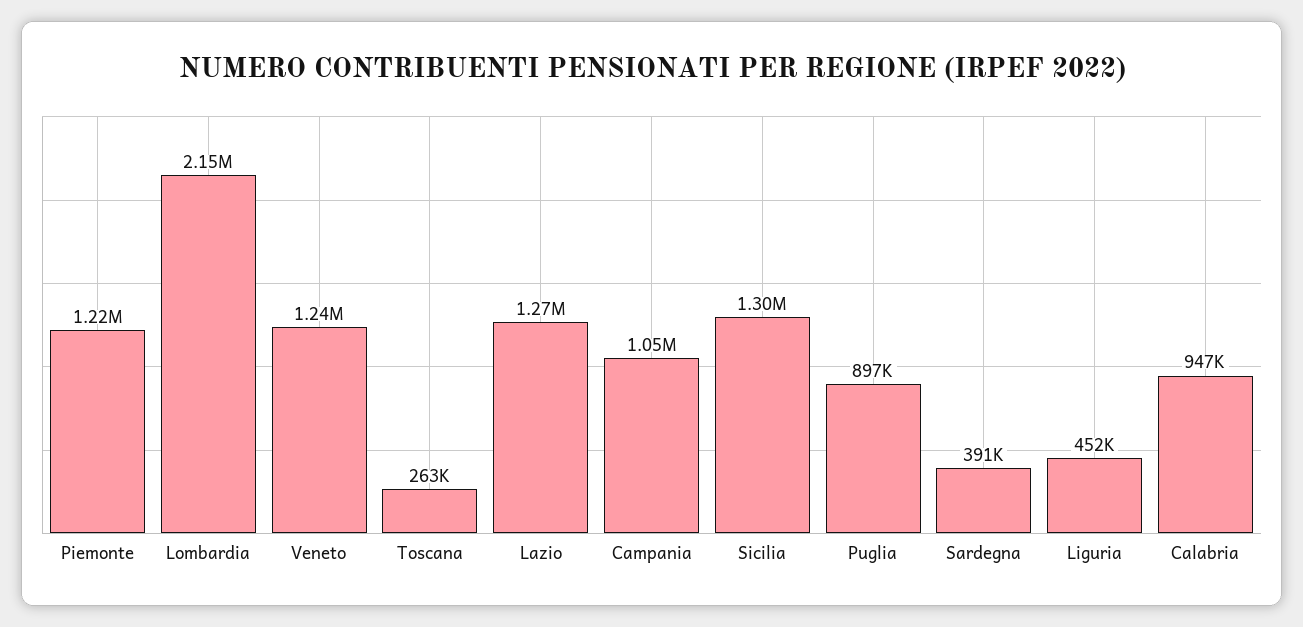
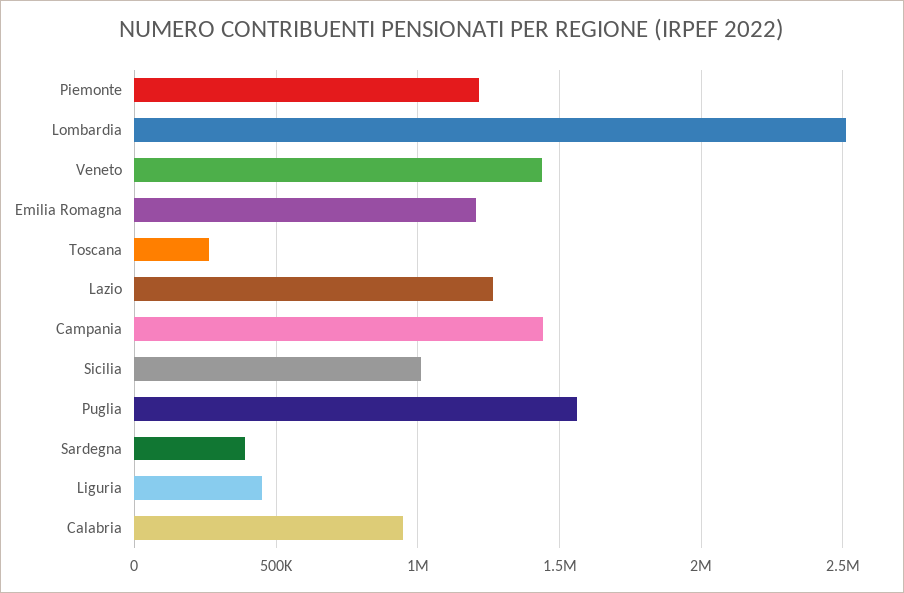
  {
    "Piemonte": 1220000,
-   "Lombardia": 2150000,
+   "Lombardia": 2500000,
-   "Veneto": 1240000,
+   "Veneto": 1450000,
    "Toscana": 263000,
    "Lazio": 1270000,
-   "Campania": 1050000,
+   "Campania": 1450000,
-   "Sicilia": 1300000,
+   "Sicilia": 1000000,
-   "Puglia": 897000,
+   "Puglia": 1550000,
    "Sardegna": 391000,
    "Liguria": 452000,
-   "Calabria": 947000
+   "Calabria": 947000,
+   "Emilia Romagna": 1200000
  }

